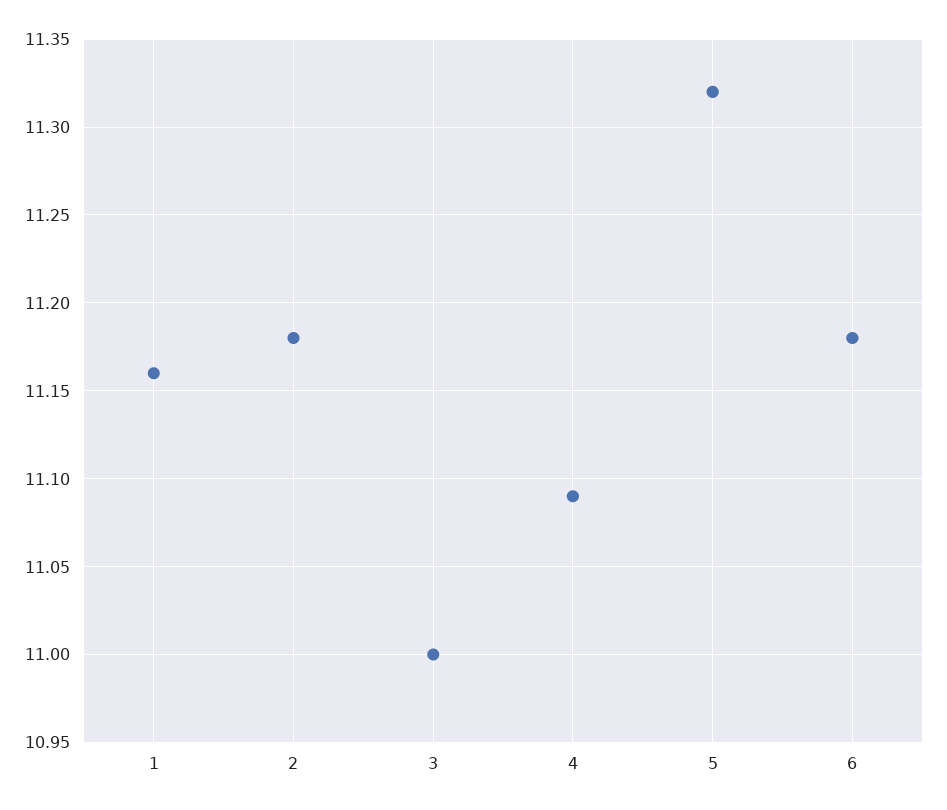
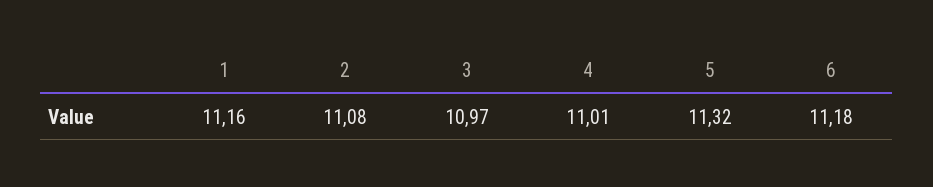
  {
    "1": 11.16,
-   "2": 11.18,
+   "2": 11.08,
-   "3": 11,
+   "3": 10.97,
-   "4": 11.09,
+   "4": 11.01,
    "5": 11.32,
    "6": 11.18
  }

